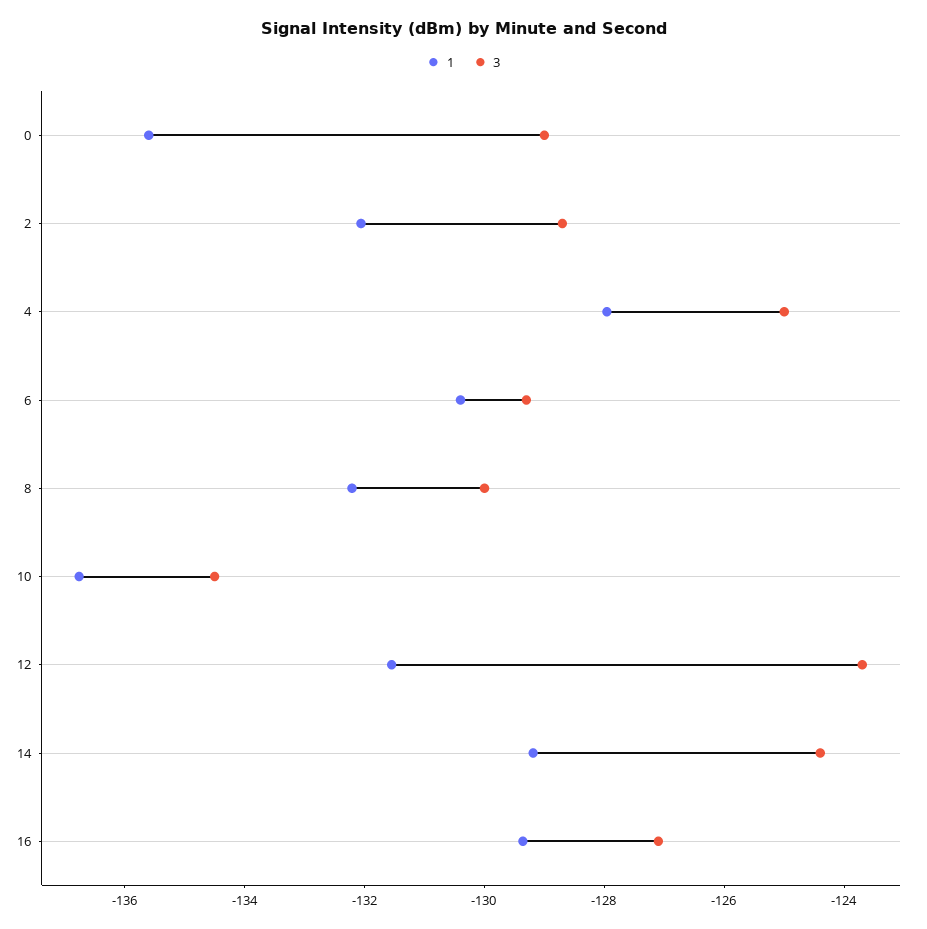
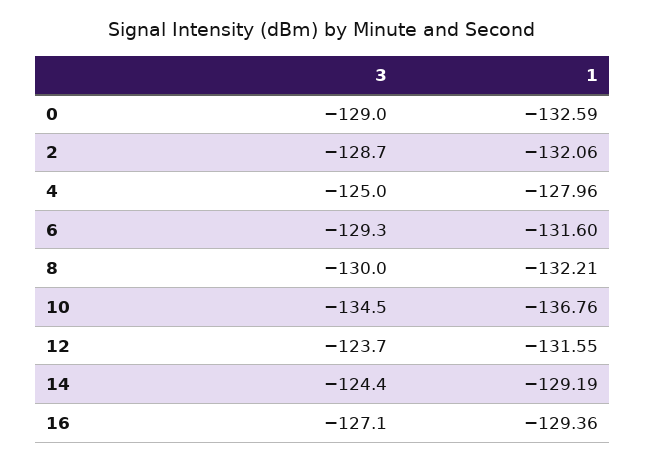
  {
    "1": {
-     "0": -135.5,
+     "0": -132.59,
      "2": -132.06,
      "4": -127.96,
-     "6": -130.5,
+     "6": -131.6,
      "8": -132.21,
      "10": -136.76,
      "12": -131.55,
      "14": -129.19,
      "16": -129.36
    },
    "3": {
      "0": -129,
      "2": -128.7,
      "4": -125,
      "6": -129.3,
      "8": -130,
      "10": -134.5,
      "12": -123.7,
      "14": -124.4,
      "16": -127.1
    }
  }

